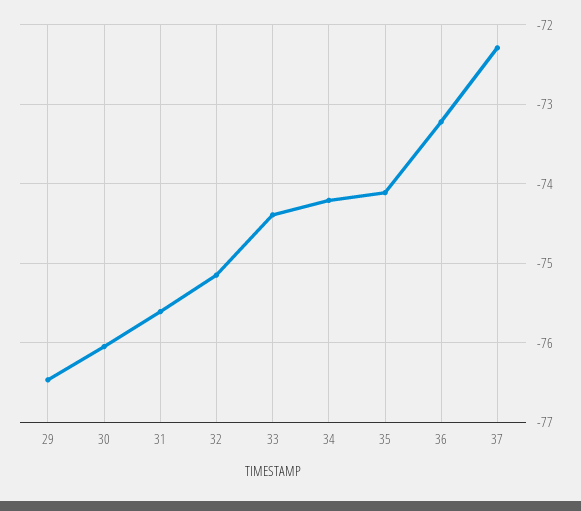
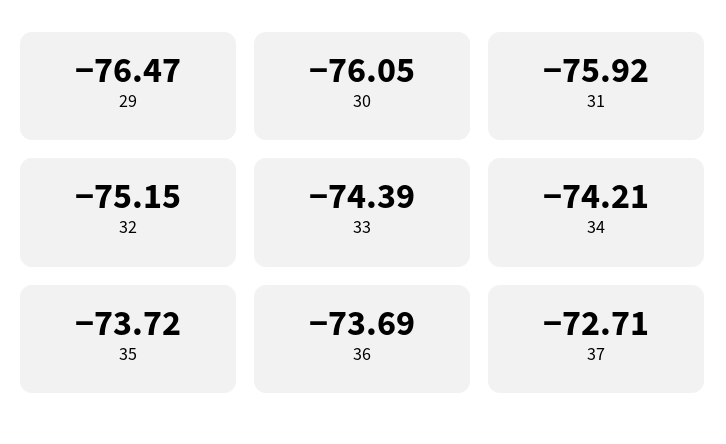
  {
    "29": -76.47,
    "30": -76.05,
-   "31": -75.6,
+   "31": -75.92,
    "32": -75.15,
    "33": -74.39,
    "34": -74.21,
-   "35": -74.1,
+   "35": -73.72,
-   "36": -73.2,
+   "36": -73.69,
-   "37": -72.3
+   "37": -72.71
  }

